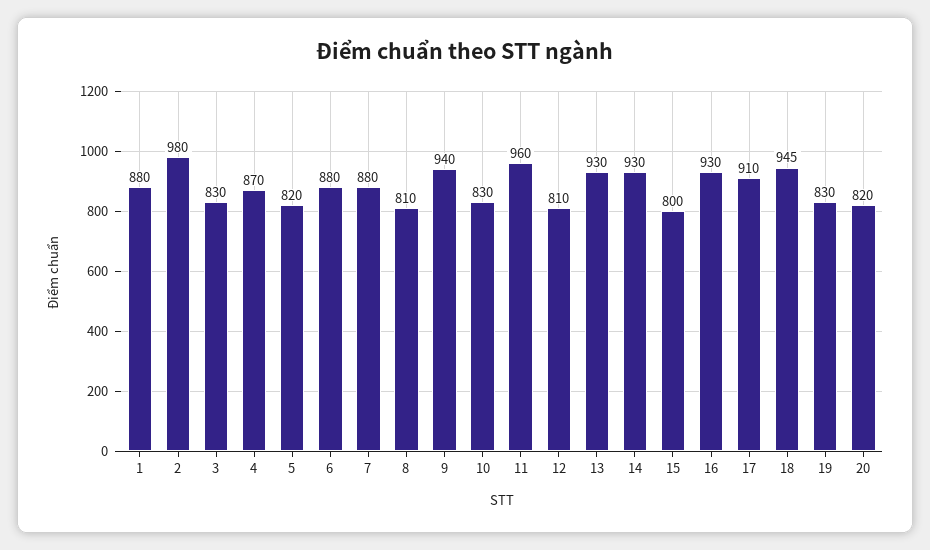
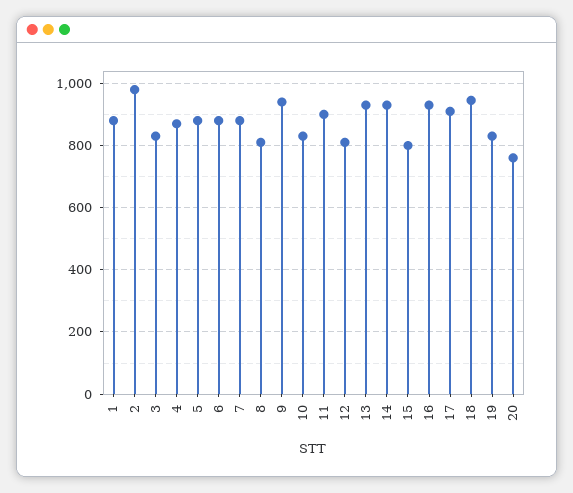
  {
    "1": 880,
    "2": 980,
    "3": 830,
    "4": 870,
-   "5": 820,
+   "5": 880,
    "6": 880,
    "7": 880,
    "8": 810,
    "9": 940,
    "10": 830,
-   "11": 960,
+   "11": 900,
    "12": 810,
    "13": 930,
    "14": 930,
    "15": 800,
    "16": 930,
    "17": 910,
    "18": 945,
    "19": 830,
-   "20": 820
+   "20": 760
  }

